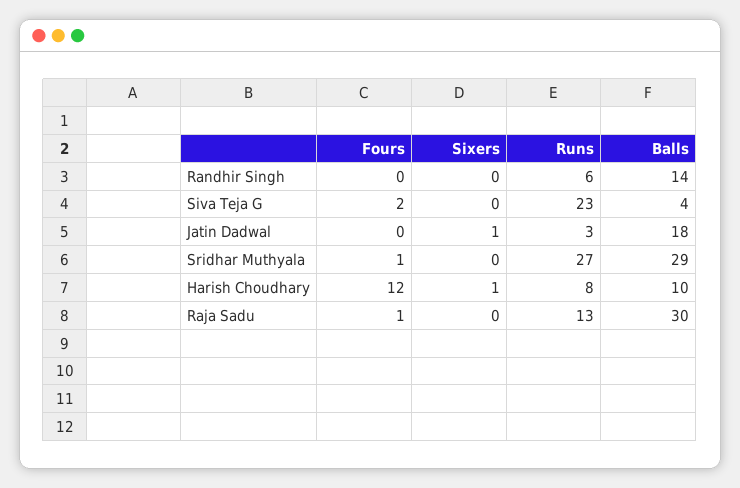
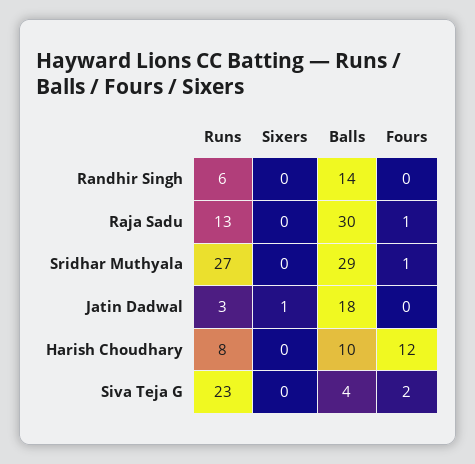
  {
    "Fours": {
      "Randhir Singh": 0,
      "Siva Teja G": 2,
      "Jatin Dadwal": 0,
      "Sridhar Muthyala": 1,
      "Harish Choudhary": 12,
      "Raja Sadu": 1
    },
    "Sixers": {
      "Randhir Singh": 0,
      "Siva Teja G": 0,
      "Jatin Dadwal": 1,
      "Sridhar Muthyala": 0,
-     "Harish Choudhary": 1,
+     "Harish Choudhary": 0,
      "Raja Sadu": 0
    },
    "Runs": {
      "Randhir Singh": 6,
      "Siva Teja G": 23,
      "Jatin Dadwal": 3,
      "Sridhar Muthyala": 27,
      "Harish Choudhary": 8,
      "Raja Sadu": 13
    },
    "Balls": {
      "Randhir Singh": 14,
      "Siva Teja G": 4,
      "Jatin Dadwal": 18,
      "Sridhar Muthyala": 29,
      "Harish Choudhary": 10,
      "Raja Sadu": 30
    }
  }

